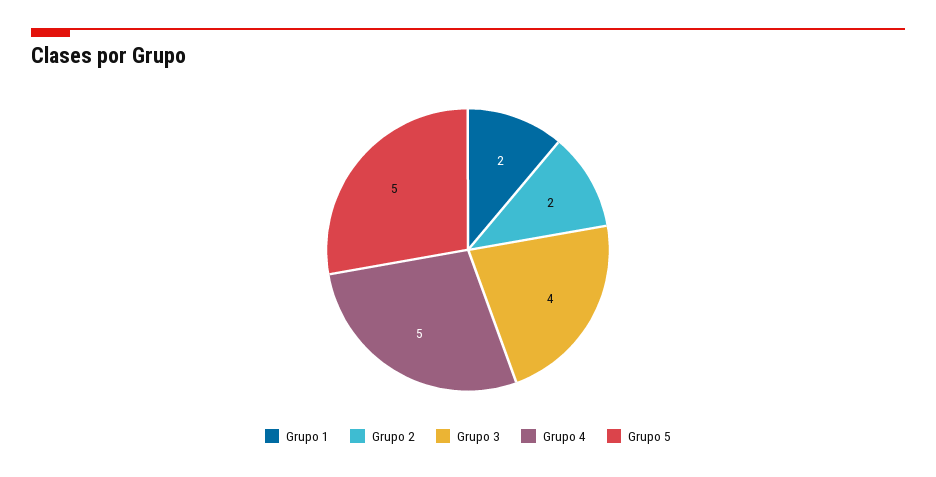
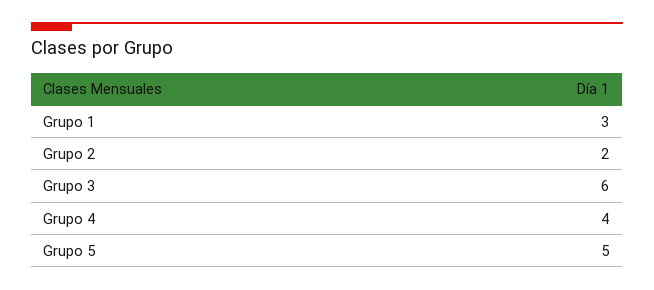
  {
-   "Grupo 1": 2,
+   "Grupo 1": 3,
    "Grupo 2": 2,
-   "Grupo 3": 4,
+   "Grupo 3": 6,
-   "Grupo 4": 5,
+   "Grupo 4": 4,
    "Grupo 5": 5
  }

